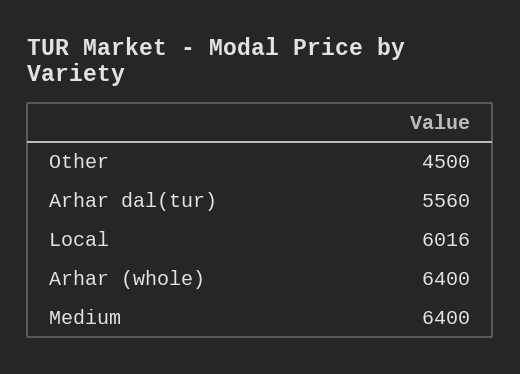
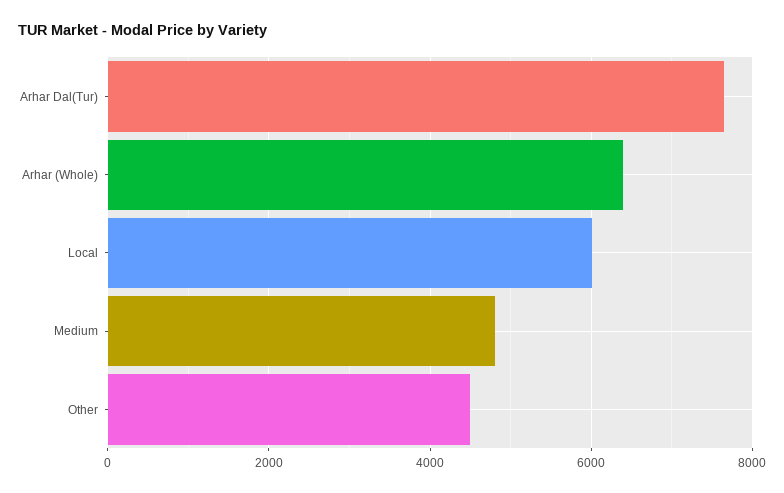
  {
    "Other": 4500,
-   "Arhar dal(tur)": 5560,
+   "Arhar dal(tur)": 7600,
    "Local": 6016,
    "Arhar (whole)": 6400,
-   "Medium": 6400
+   "Medium": 4800
  }

